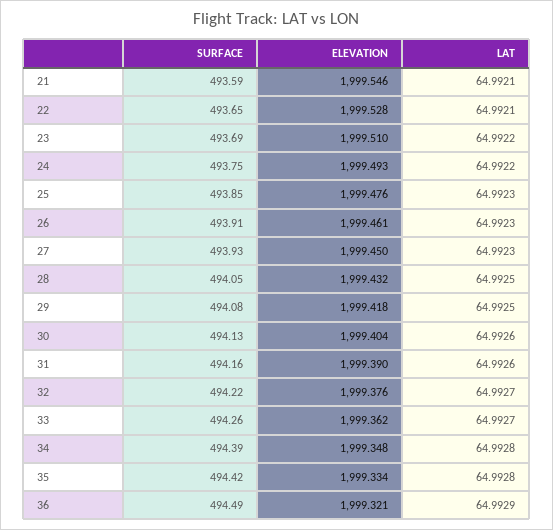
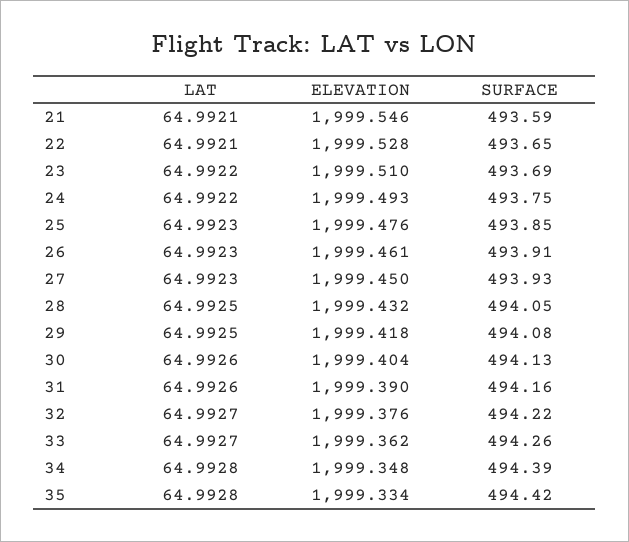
  {
    "SURFACE": {
      "21": 493.59,
      "22": 493.65,
      "23": 493.69,
      "24": 493.75,
      "25": 493.85,
      "26": 493.91,
      "27": 493.93,
      "28": 494.05,
      "29": 494.08,
      "30": 494.13,
      "31": 494.16,
      "32": 494.22,
      "33": 494.26,
      "34": 494.39,
-     "35": 494.42,
+     "35": 494.42
-     "36": 494.49
    },
    "ELEVATION": {
      "21": 1999.546,
      "22": 1999.528,
      "23": 1999.51,
      "24": 1999.493,
      "25": 1999.476,
      "26": 1999.461,
      "27": 1999.45,
      "28": 1999.432,
      "29": 1999.418,
      "30": 1999.404,
      "31": 1999.39,
      "32": 1999.376,
      "33": 1999.362,
      "34": 1999.348,
-     "35": 1999.334,
+     "35": 1999.334
-     "36": 1999.321
    },
    "LAT": {
      "21": 64.9921,
      "22": 64.9921,
      "23": 64.9922,
      "24": 64.9922,
      "25": 64.9923,
      "26": 64.9923,
      "27": 64.9923,
      "28": 64.9925,
      "29": 64.9925,
      "30": 64.9926,
      "31": 64.9926,
      "32": 64.9927,
      "33": 64.9927,
      "34": 64.9928,
-     "35": 64.9928,
+     "35": 64.9928
-     "36": 64.9929
    }
  }

